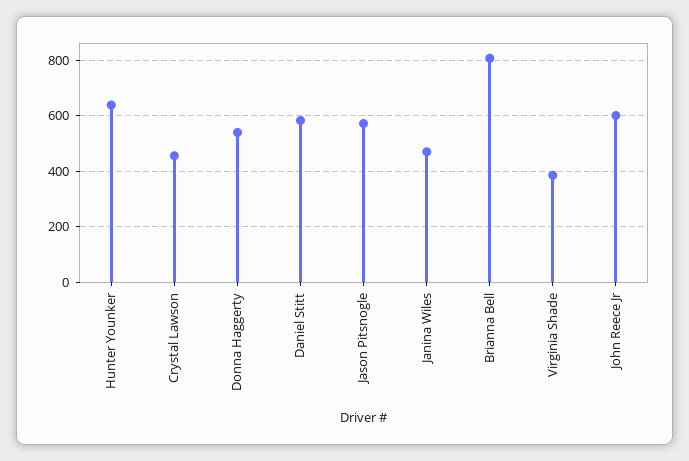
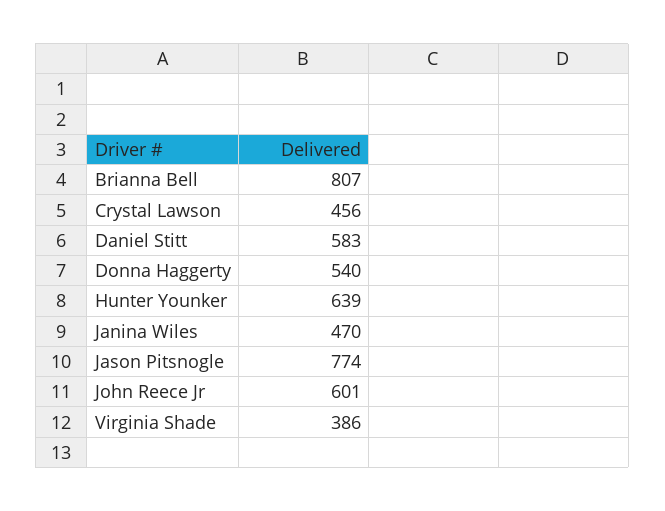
  {
    "Hunter Younker": 639,
    "Crystal Lawson": 456,
    "Donna Haggerty": 540,
    "Daniel Stitt": 583,
-   "Jason Pitsnogle": 575,
+   "Jason Pitsnogle": 774,
    "Janina Wiles": 470,
    "Brianna Bell": 807,
    "Virginia Shade": 386,
    "John Reece Jr": 601
  }

